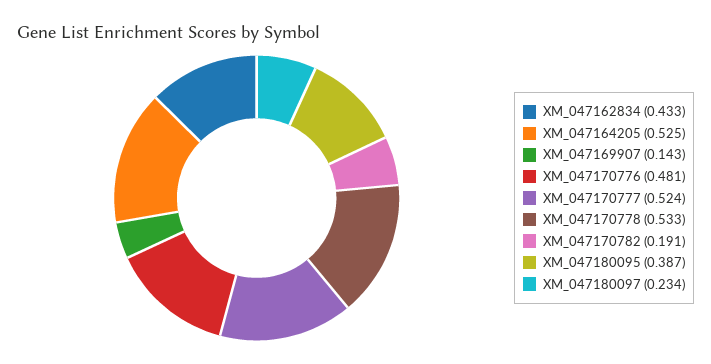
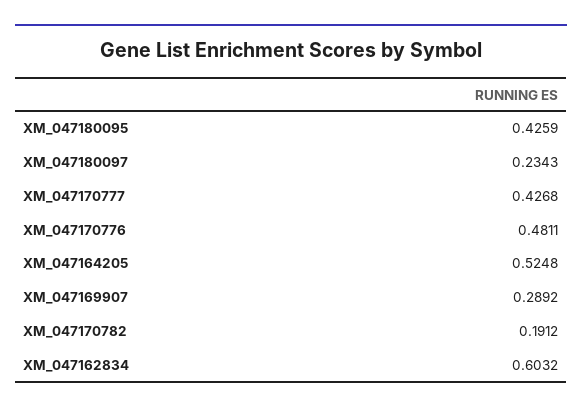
  {
-   "XM_047162834": 0.433,
+   "XM_047162834": 0.6032,
    "XM_047164205": 0.5248,
-   "XM_047169907": 0.143,
+   "XM_047169907": 0.2892,
    "XM_047170776": 0.4811,
-   "XM_047170777": 0.524,
+   "XM_047170777": 0.4268,
-   "XM_047170778": 0.533,
    "XM_047170782": 0.1912,
-   "XM_047180095": 0.387,
+   "XM_047180095": 0.4259,
    "XM_047180097": 0.2343
  }

